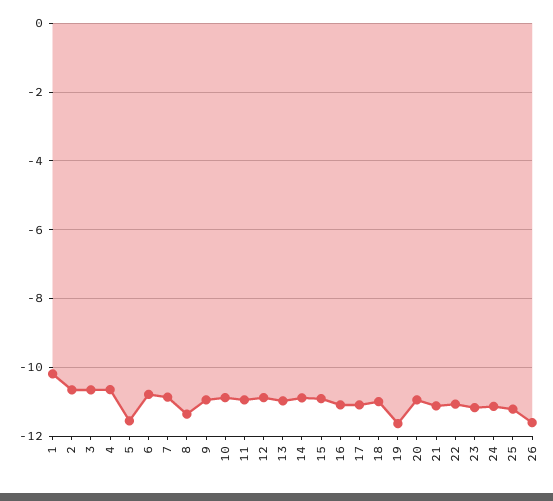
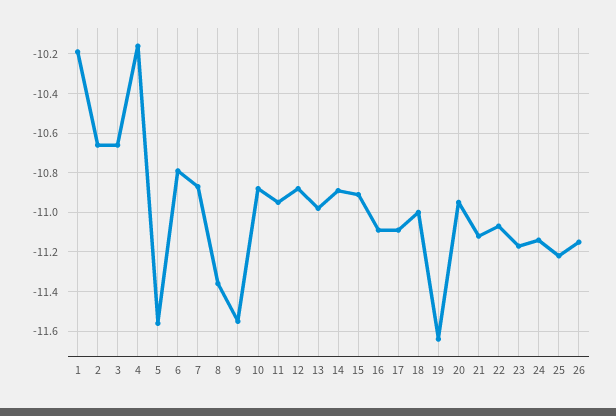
  {
    "1": -10.2,
    "2": -10.65,
    "3": -10.65,
-   "4": -10.6,
+   "4": -10.15,
    "5": -11.55,
    "6": -10.8,
    "7": -10.85,
    "8": -11.35,
-   "9": -11,
+   "9": -11.55,
    "10": -10.9,
    "11": -10.95,
    "12": -10.9,
    "13": -11,
    "14": -10.9,
    "15": -10.9,
    "16": -11.1,
    "17": -11.1,
    "18": -11,
    "19": -11.65,
    "20": -10.95,
    "21": -11.1,
    "22": -11.05,
    "23": -11.15,
    "24": -11.15,
    "25": -11.2,
-   "26": -11.6
+   "26": -11.15
  }

